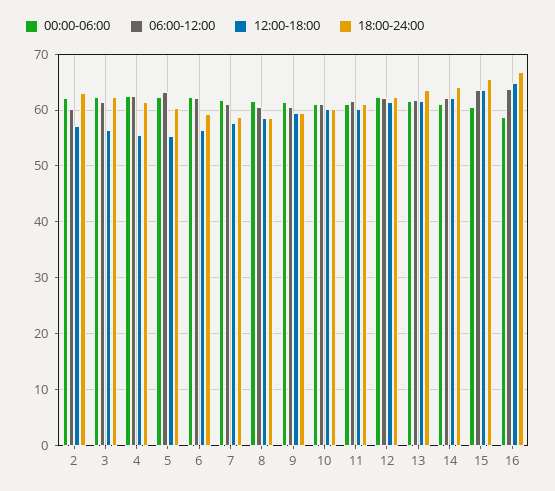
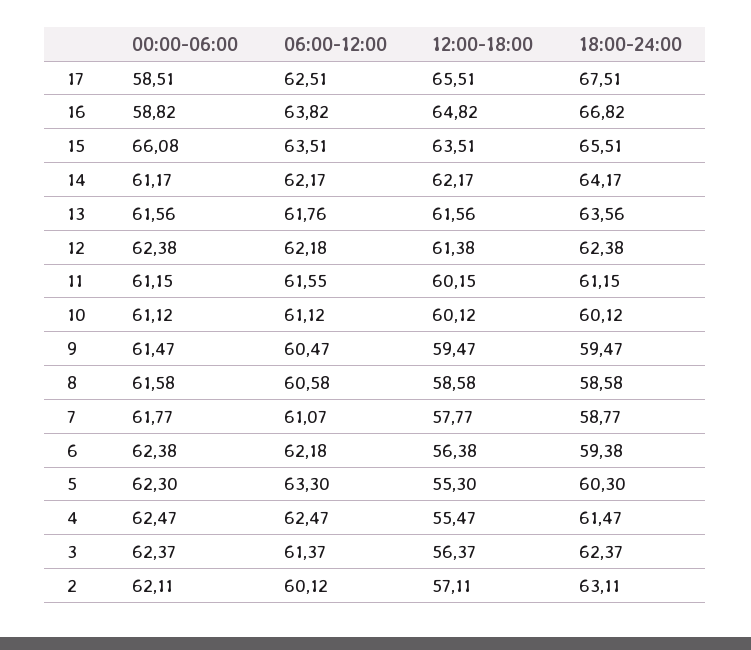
  {
    "00:00-06:00": {
      "2": 62.11,
      "3": 62.37,
      "4": 62.47,
      "5": 62.3,
      "6": 62.38,
      "7": 61.77,
      "8": 61.58,
      "9": 61.47,
      "10": 61.12,
      "11": 61.15,
      "12": 62.38,
      "13": 61.56,
      "14": 61.17,
-     "15": 60,
+     "15": 66.08,
-     "16": 58.82
+     "16": 58.82,
+     "17": 58.51
    },
    "06:00-12:00": {
      "2": 60.12,
      "3": 61.37,
      "4": 62.47,
      "5": 63.3,
      "6": 62.18,
      "7": 61.07,
      "8": 60.58,
      "9": 60.47,
      "10": 61.12,
      "11": 61.55,
      "12": 62.18,
      "13": 61.76,
      "14": 62.17,
      "15": 63.51,
-     "16": 63.82
+     "16": 63.82,
+     "17": 62.51
    },
    "12:00-18:00": {
      "2": 57.11,
      "3": 56.37,
      "4": 55.47,
      "5": 55.3,
      "6": 56.38,
      "7": 57.77,
      "8": 58.58,
      "9": 59.47,
      "10": 60.12,
      "11": 60.15,
      "12": 61.38,
      "13": 61.56,
      "14": 62.17,
      "15": 63.51,
-     "16": 64.82
+     "16": 64.82,
+     "17": 65.51
    },
    "18:00-24:00": {
      "2": 63.11,
      "3": 62.37,
      "4": 61.47,
      "5": 60.3,
      "6": 59.38,
      "7": 58.77,
      "8": 58.58,
      "9": 59.47,
      "10": 60.12,
      "11": 61.15,
      "12": 62.38,
      "13": 63.56,
      "14": 64.17,
      "15": 65.51,
-     "16": 66.82
+     "16": 66.82,
+     "17": 67.51
    }
  }

